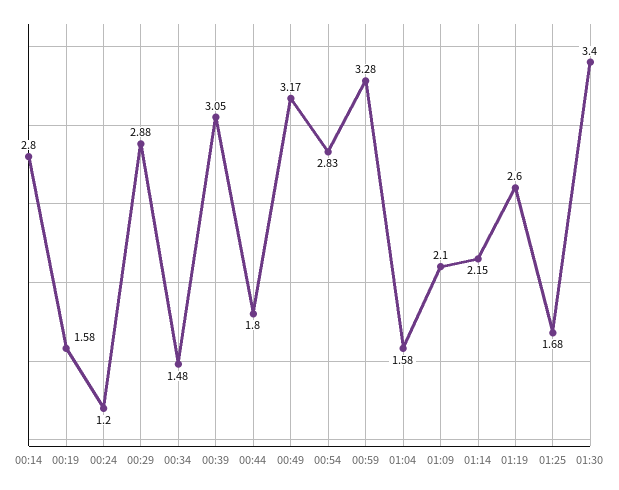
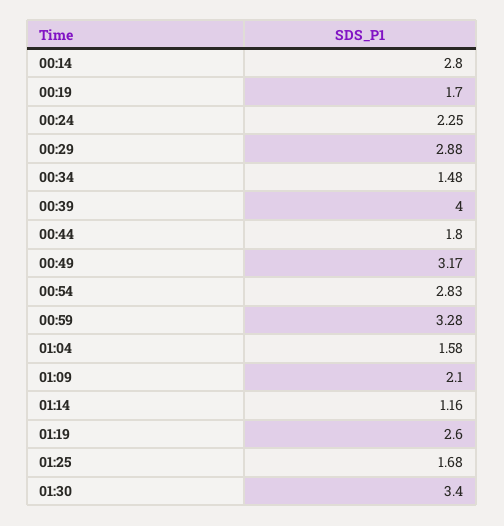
  {
    "00:14": 2.8,
-   "00:19": 1.58,
+   "00:19": 1.7,
-   "00:24": 1.2,
+   "00:24": 2.25,
    "00:29": 2.88,
    "00:34": 1.48,
-   "00:39": 3.05,
+   "00:39": 4,
    "00:44": 1.8,
    "00:49": 3.17,
    "00:54": 2.83,
    "00:59": 3.28,
    "01:04": 1.58,
    "01:09": 2.1,
-   "01:14": 2.15,
+   "01:14": 1.16,
    "01:19": 2.6,
    "01:25": 1.68,
    "01:30": 3.4
  }

